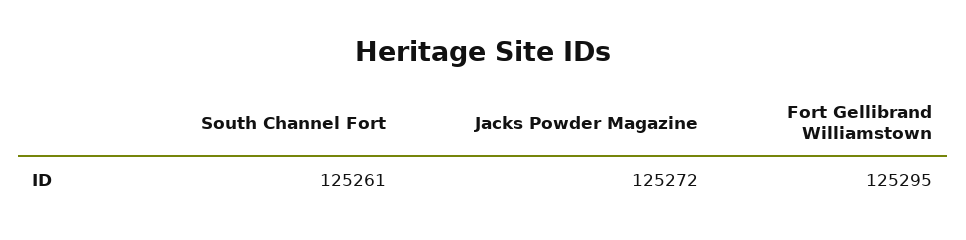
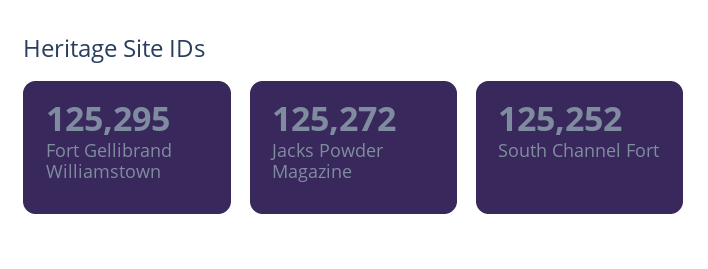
  {
-   "South Channel Fort": 125261,
+   "South Channel Fort": 125252,
    "Jacks Powder Magazine": 125272,
    "Fort Gellibrand Williamstown": 125295
  }

